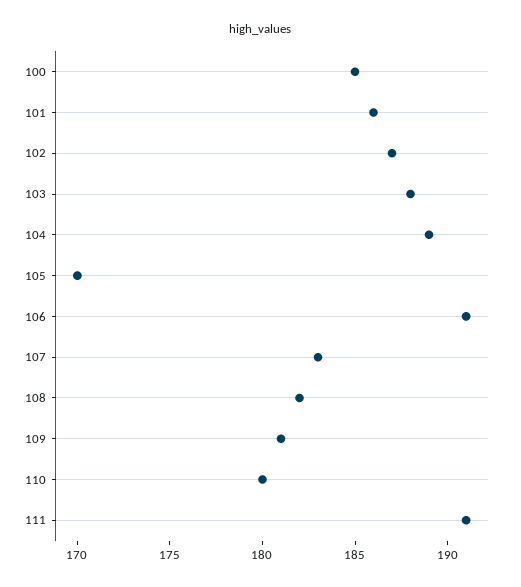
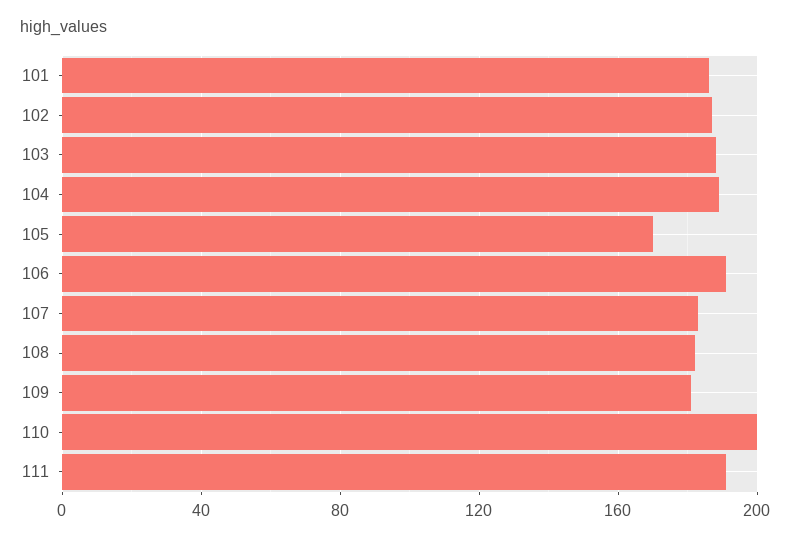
  {
-   "100": 185,
    "101": 186,
    "102": 187,
    "103": 188,
    "104": 189,
    "105": 170,
    "106": 191,
    "107": 183,
    "108": 182,
    "109": 181,
-   "110": 180,
+   "110": 200,
    "111": 191
  }

